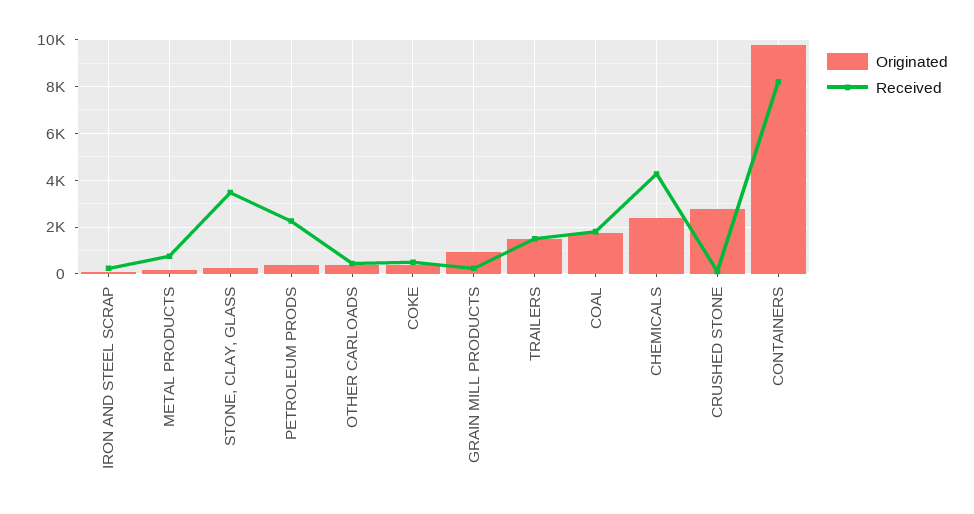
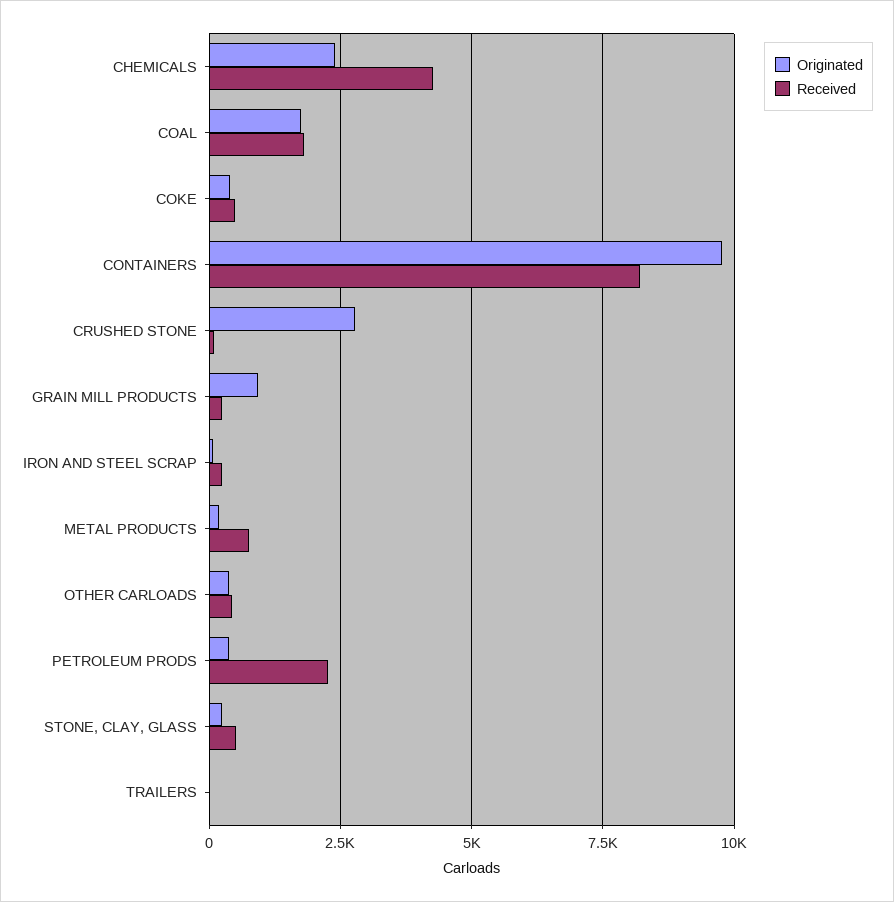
  {
    "Originated": {
      "IRON AND STEEL SCRAP": 0,
      "METAL PRODUCTS": 250,
      "STONE, CLAY, GLASS": 250,
      "PETROLEUM PRODS": 250,
      "OTHER CARLOADS": 500,
      "COKE": 500,
      "GRAIN MILL PRODUCTS": 1000,
-     "TRAILERS": 1500,
+     "TRAILERS": 0,
      "COAL": 1750,
      "CHEMICALS": 2500,
      "CRUSHED STONE": 2750,
      "CONTAINERS": 9750
    },
    "Received": {
      "IRON AND STEEL SCRAP": 250,
      "METAL PRODUCTS": 750,
-     "STONE, CLAY, GLASS": 3500,
+     "STONE, CLAY, GLASS": 500,
      "PETROLEUM PRODS": 2250,
      "OTHER CARLOADS": 500,
      "COKE": 500,
      "GRAIN MILL PRODUCTS": 250,
-     "TRAILERS": 1500,
+     "TRAILERS": 0,
      "COAL": 1750,
      "CHEMICALS": 4250,
      "CRUSHED STONE": 0,
      "CONTAINERS": 8250
    }
  }

